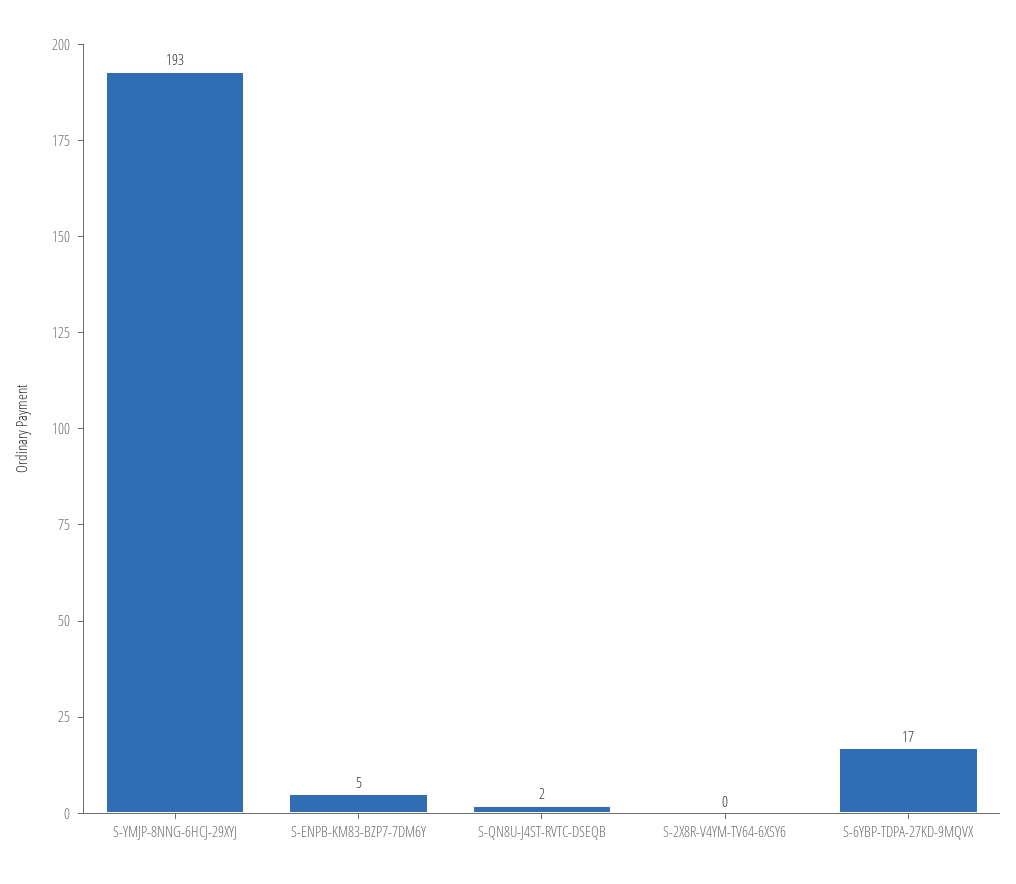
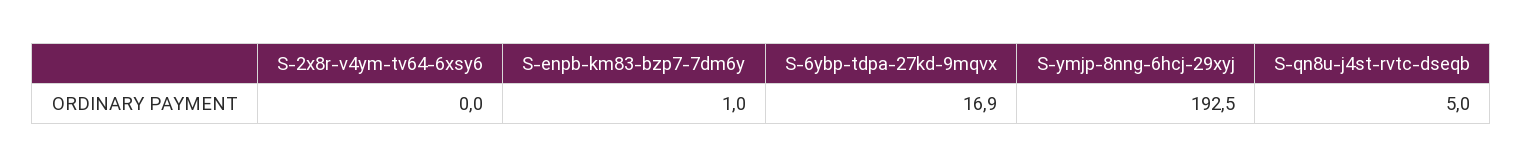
  {
    "S-YMJP-8NNG-6HCJ-29XYJ": 192.5,
-   "S-ENPB-KM83-BZP7-7DM6Y": 5,
+   "S-ENPB-KM83-BZP7-7DM6Y": 1,
-   "S-QN8U-J4ST-RVTC-DSEQB": 2,
+   "S-QN8U-J4ST-RVTC-DSEQB": 5,
    "S-2X8R-V4YM-TV64-6XSY6": 0,
    "S-6YBP-TDPA-27KD-9MQVX": 16.9
  }

